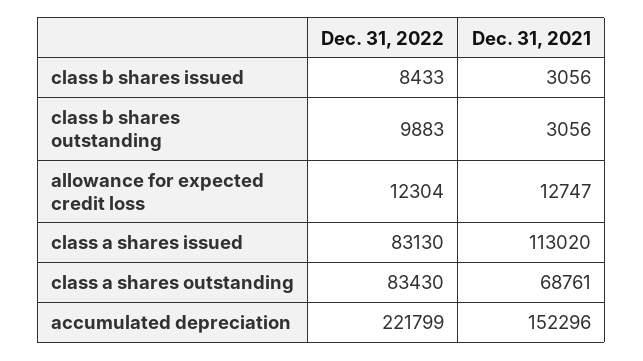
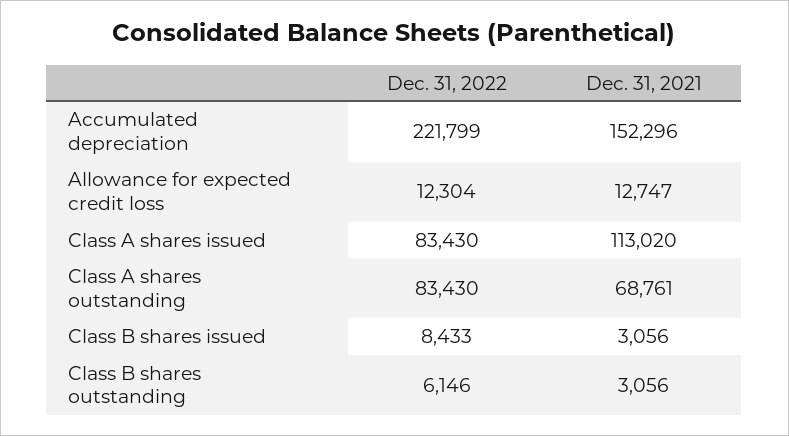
  {
    "Dec. 31, 2022": {
      "class b shares issued": 8433,
-     "class b shares outstanding": 9883,
+     "class b shares outstanding": 6146,
      "allowance for expected credit loss": 12304,
-     "class a shares issued": 83130,
+     "class a shares issued": 83430,
      "class a shares outstanding": 83430,
      "accumulated depreciation": 221799
    },
    "Dec. 31, 2021": {
      "class b shares issued": 3056,
      "class b shares outstanding": 3056,
      "allowance for expected credit loss": 12747,
      "class a shares issued": 113020,
      "class a shares outstanding": 68761,
      "accumulated depreciation": 152296
    }
  }

